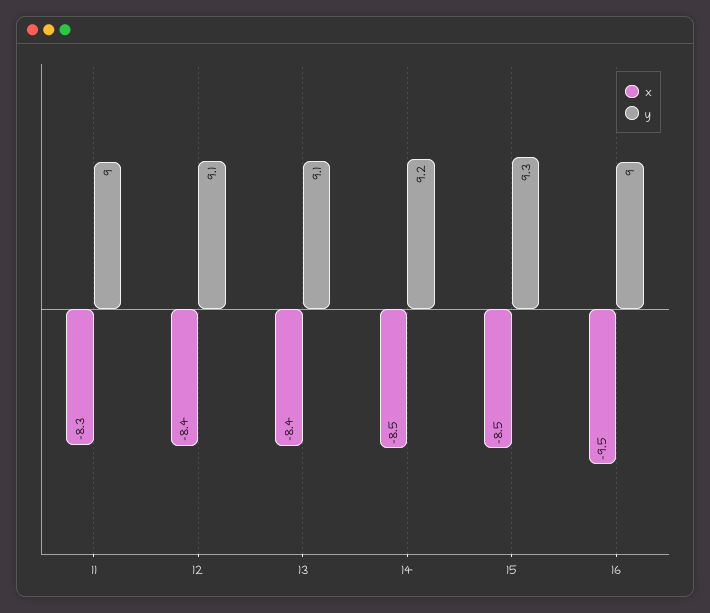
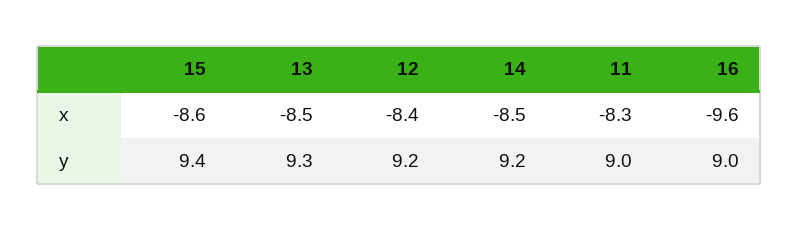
  {
    "x": {
      "11": -8.3,
      "12": -8.4,
-     "13": -8.4,
+     "13": -8.5,
      "14": -8.5,
-     "15": -8.5,
+     "15": -8.6,
-     "16": -9.5
+     "16": -9.6
    },
    "y": {
      "11": 9,
-     "12": 9.1,
+     "12": 9.2,
-     "13": 9.1,
+     "13": 9.3,
      "14": 9.2,
-     "15": 9.3,
+     "15": 9.4,
      "16": 9
    }
  }

